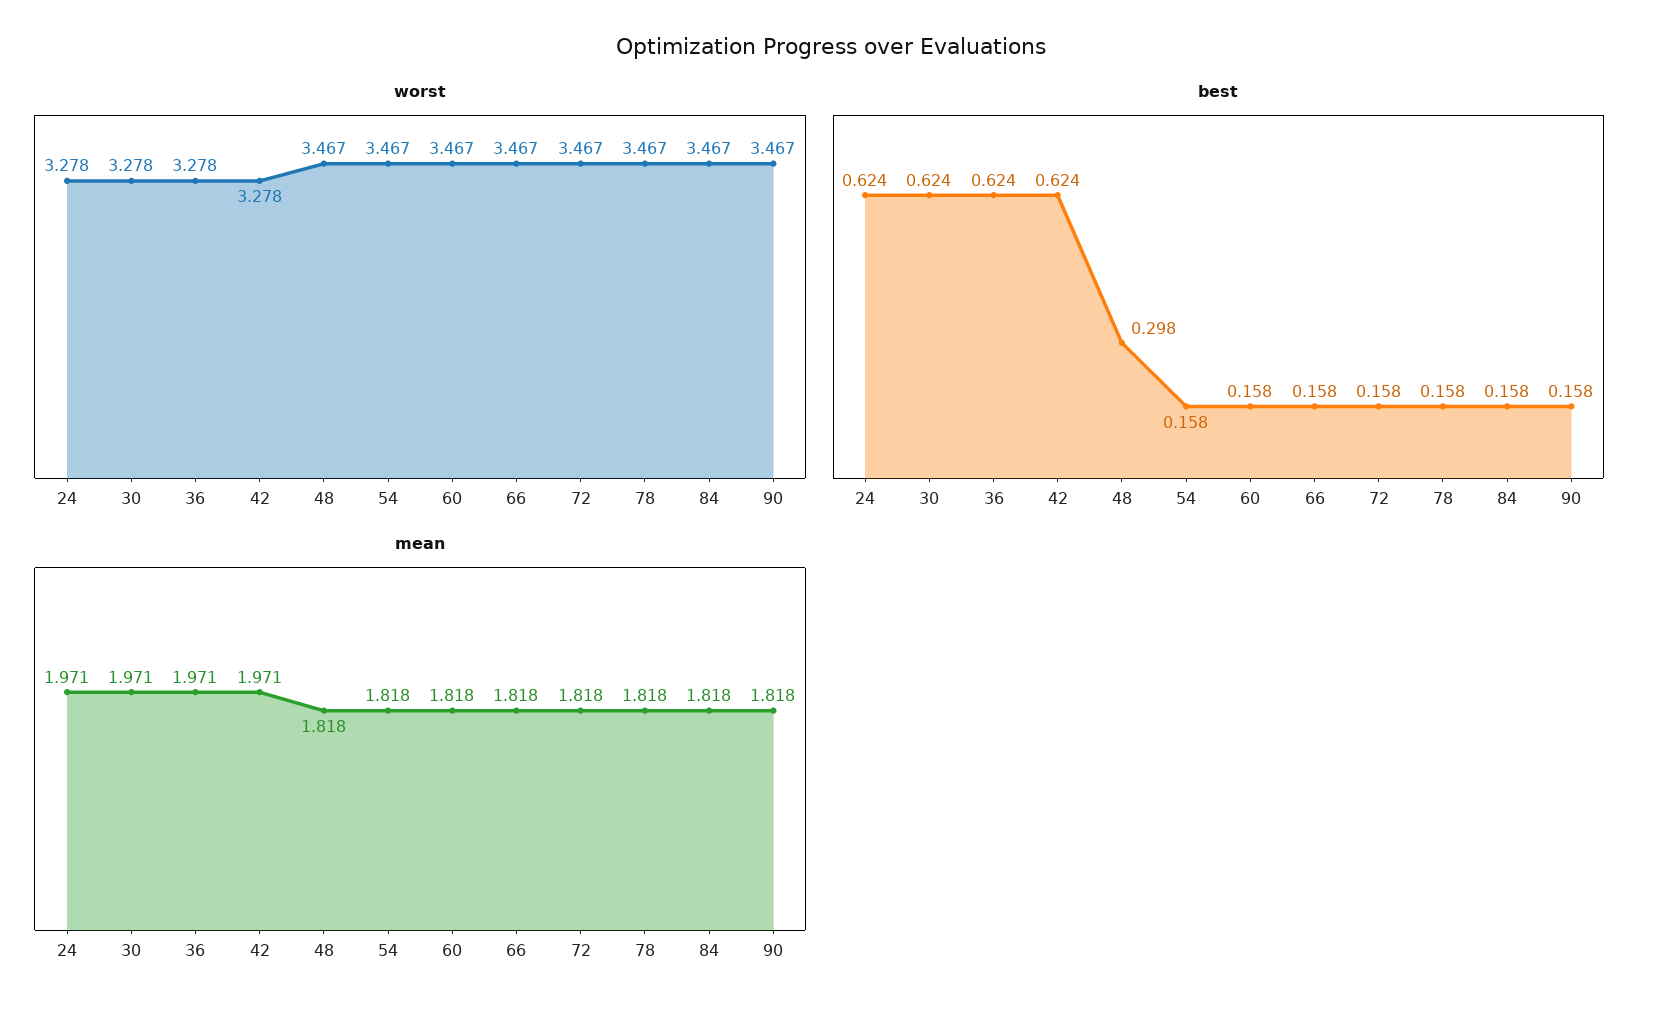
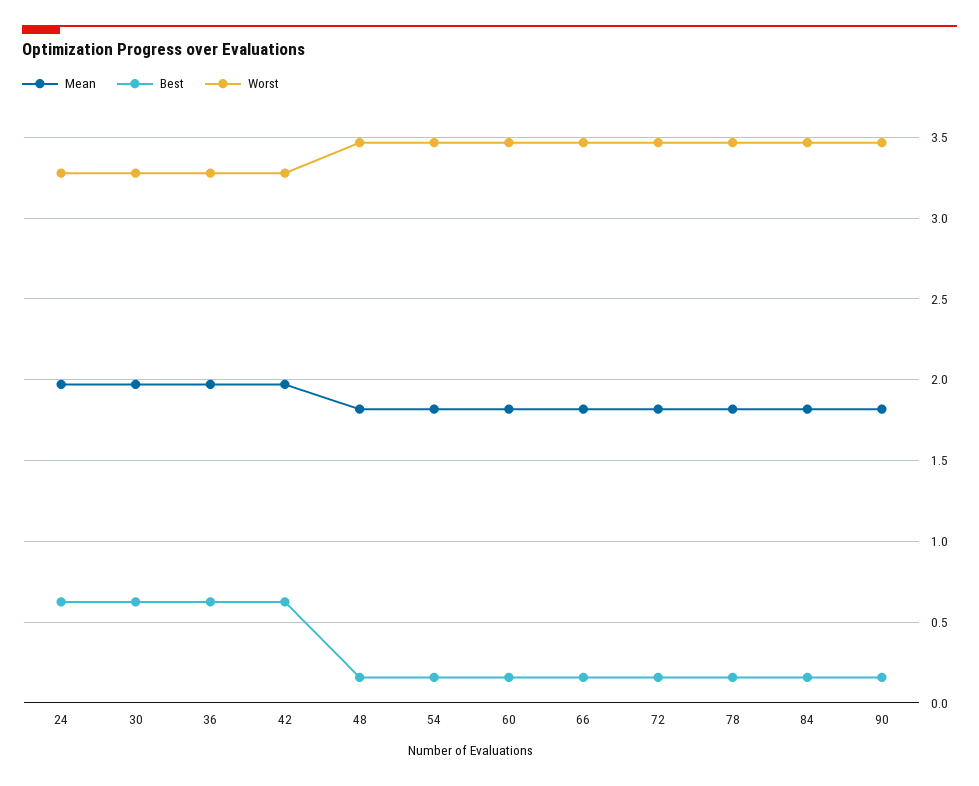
  {
    "worst": {
      "24": 3.278,
      "30": 3.278,
      "36": 3.278,
      "42": 3.278,
      "48": 3.467,
      "54": 3.467,
      "60": 3.467,
      "66": 3.467,
      "72": 3.467,
      "78": 3.467,
      "84": 3.467,
      "90": 3.467
    },
    "best": {
      "24": 0.624,
      "30": 0.624,
      "36": 0.624,
      "42": 0.624,
-     "48": 0.298,
+     "48": 0.15,
      "54": 0.158,
      "60": 0.158,
      "66": 0.158,
      "72": 0.158,
      "78": 0.158,
      "84": 0.158,
      "90": 0.158
    },
    "mean": {
      "24": 1.971,
      "30": 1.971,
      "36": 1.971,
      "42": 1.971,
      "48": 1.818,
      "54": 1.818,
      "60": 1.818,
      "66": 1.818,
      "72": 1.818,
      "78": 1.818,
      "84": 1.818,
      "90": 1.818
    }
  }

